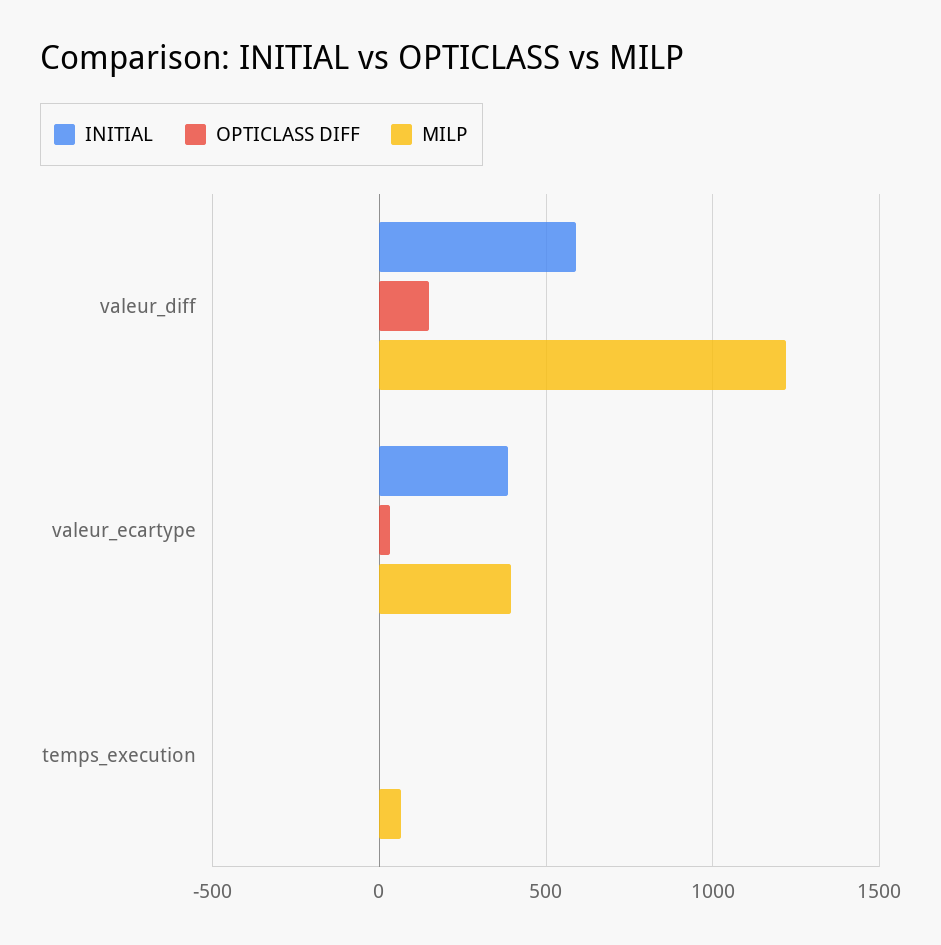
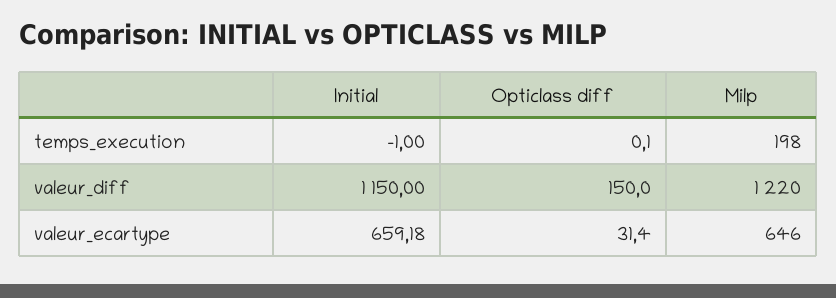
  {
    "INITIAL": {
-     "valeur_diff": 600,
+     "valeur_diff": 1150,
-     "valeur_ecartype": 400,
+     "valeur_ecartype": 659.18,
      "temps_execution": -1
    },
    "OPTICLASS DIFF": {
      "valeur_diff": 150,
      "valeur_ecartype": 31.4,
      "temps_execution": 0.1
    },
    "MILP": {
      "valeur_diff": 1220,
-     "valeur_ecartype": 400,
+     "valeur_ecartype": 646,
-     "temps_execution": 50
+     "temps_execution": 198
    }
  }

